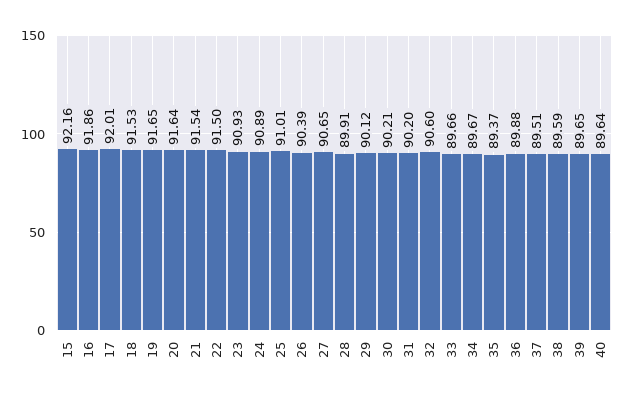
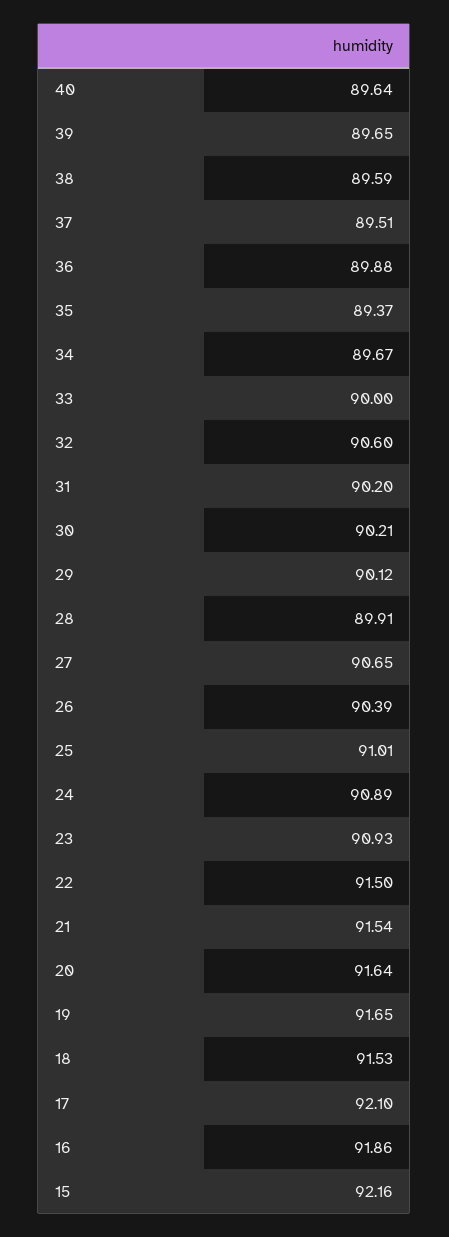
  {
    "15": 92.16,
    "16": 91.86,
-   "17": 92.01,
+   "17": 92.1,
    "18": 91.53,
    "19": 91.65,
    "20": 91.64,
    "21": 91.54,
    "22": 91.5,
    "23": 90.93,
    "24": 90.89,
    "25": 91.01,
    "26": 90.39,
    "27": 90.65,
    "28": 89.91,
    "29": 90.12,
    "30": 90.21,
    "31": 90.2,
    "32": 90.6,
-   "33": 89.66,
+   "33": 90,
    "34": 89.67,
    "35": 89.37,
    "36": 89.88,
    "37": 89.51,
    "38": 89.59,
    "39": 89.65,
    "40": 89.64
  }

